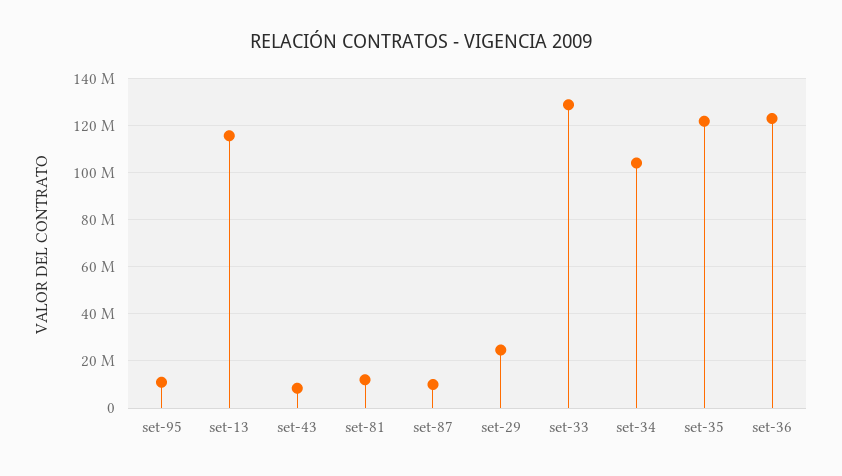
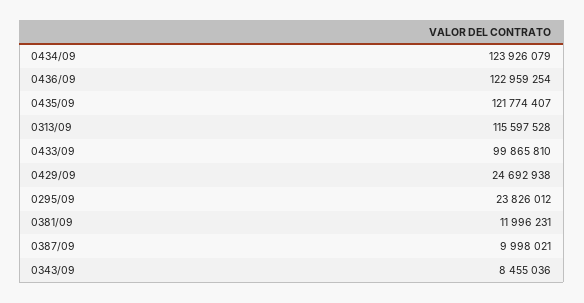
  {
-   "set-95": 10000000,
+   "set-95": 23826012,
    "set-13": 115597528,
    "set-43": 8455036,
    "set-81": 11996231,
    "set-87": 9998021,
    "set-29": 24692938,
-   "set-33": 130000000,
+   "set-33": 99865810,
-   "set-34": 105000000,
+   "set-34": 123926079,
    "set-35": 121774407,
    "set-36": 122959254
  }

